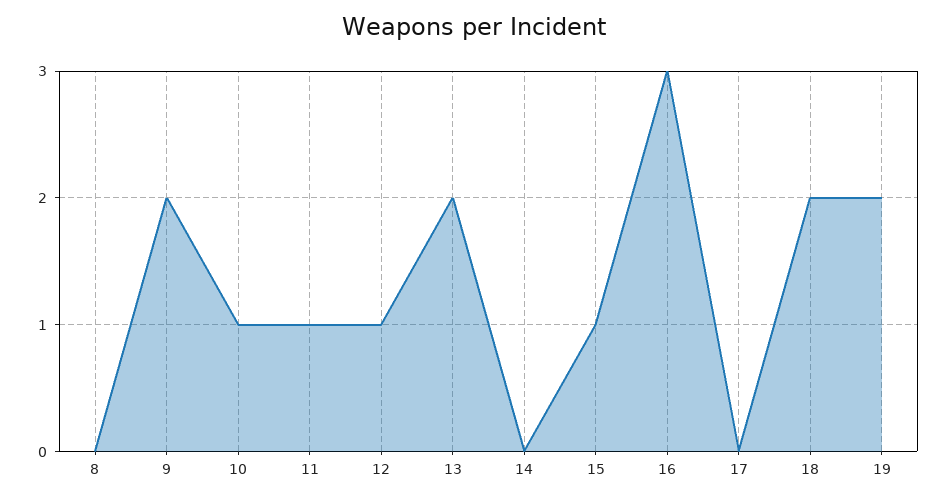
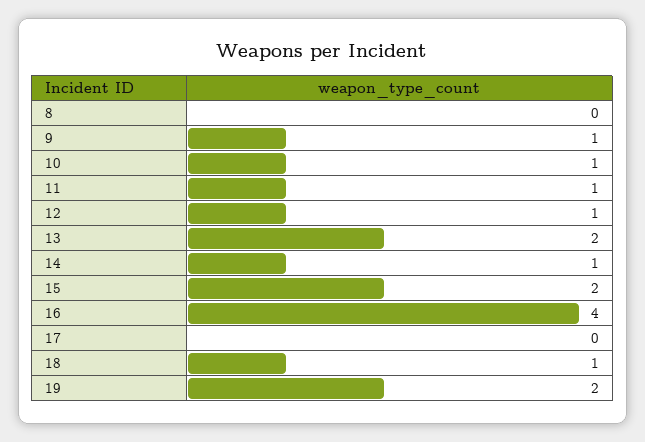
  {
    "8": 0,
-   "9": 2,
+   "9": 1,
    "10": 1,
    "11": 1,
    "12": 1,
    "13": 2,
-   "14": 0,
+   "14": 1,
-   "15": 1,
+   "15": 2,
-   "16": 3,
+   "16": 4,
    "17": 0,
-   "18": 2,
+   "18": 1,
    "19": 2
  }

